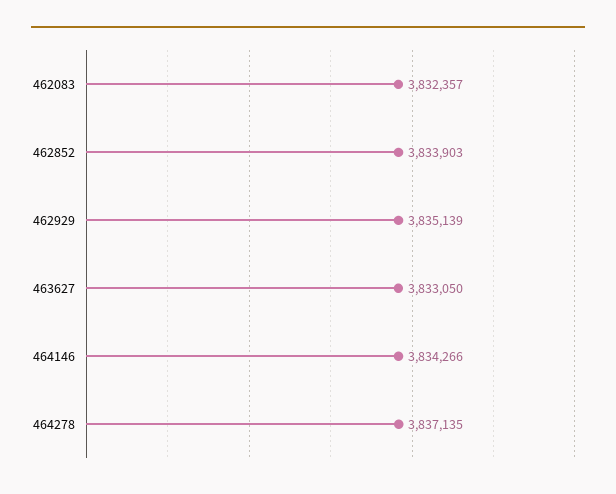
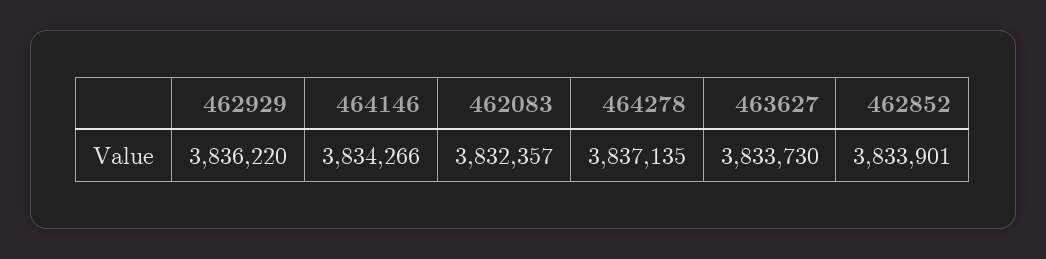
  {
    "462083": 3832357,
-   "462852": 3833903,
+   "462852": 3833901,
-   "462929": 3835139,
+   "462929": 3836220,
-   "463627": 3833050,
+   "463627": 3833730,
    "464146": 3834266,
    "464278": 3837135
  }

